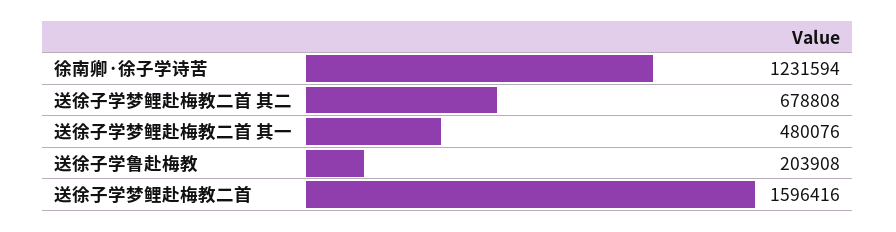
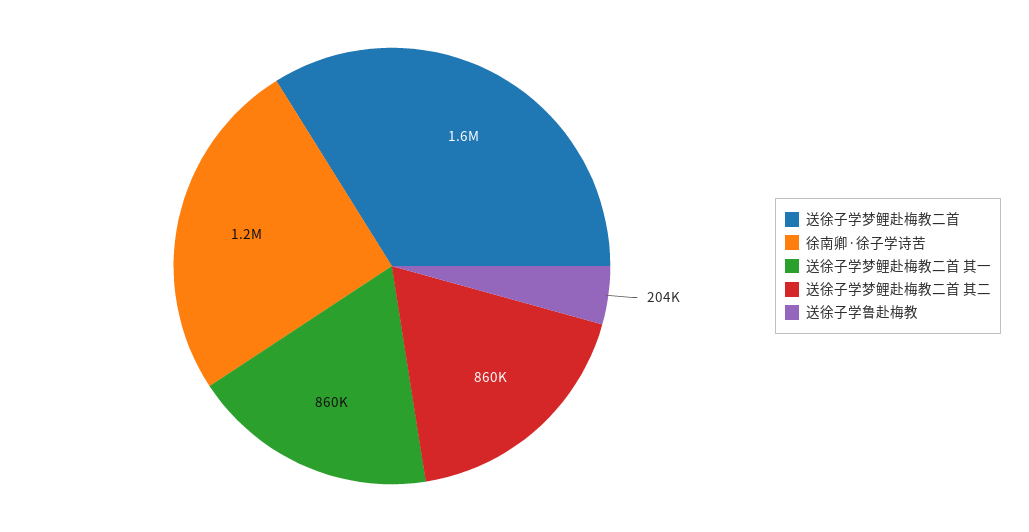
  {
    "徐南卿·徐子学诗苦": 1231594,
-   "送徐子学梦鲤赴梅教二首 其二": 678808,
+   "送徐子学梦鲤赴梅教二首 其二": 860000,
-   "送徐子学梦鲤赴梅教二首 其一": 480076,
+   "送徐子学梦鲤赴梅教二首 其一": 860000,
    "送徐子学鲁赴梅教": 203908,
    "送徐子学梦鲤赴梅教二首": 1596416
  }

